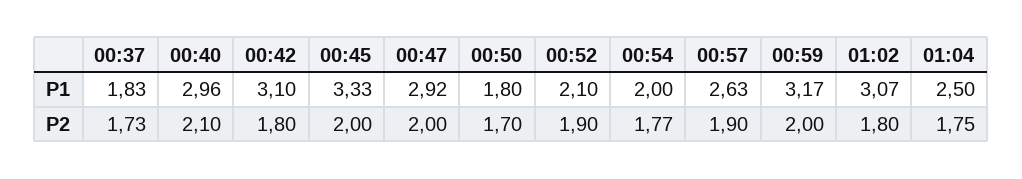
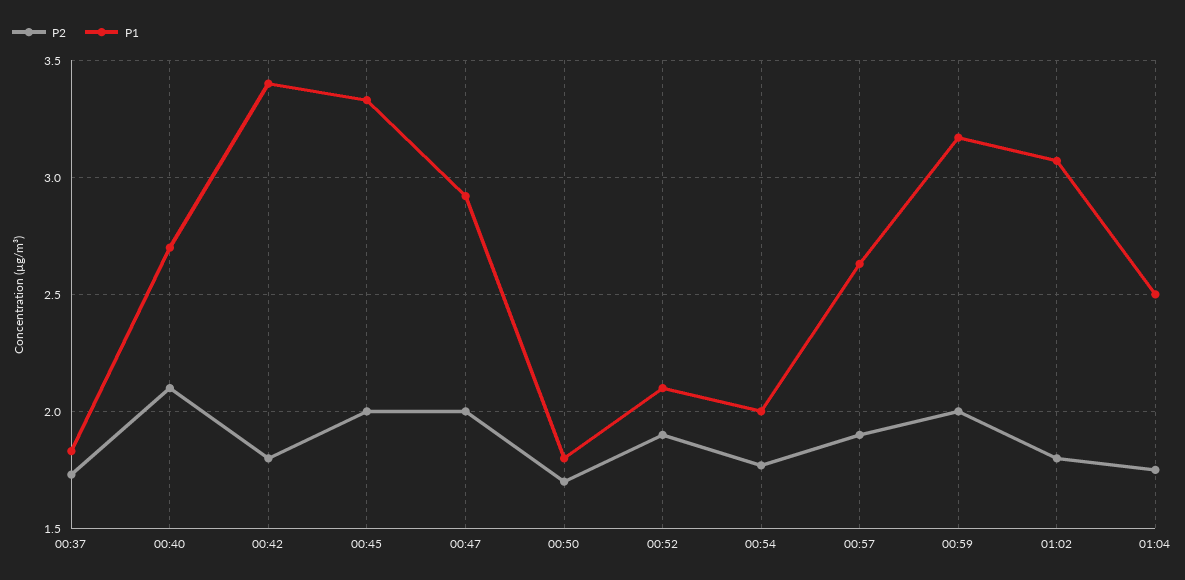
  {
    "P1": {
      "00:37": 1.83,
-     "00:40": 2.96,
+     "00:40": 2.7,
-     "00:42": 3.1,
+     "00:42": 3.4,
      "00:45": 3.33,
      "00:47": 2.92,
      "00:50": 1.8,
      "00:52": 2.1,
      "00:54": 2,
      "00:57": 2.63,
      "00:59": 3.17,
      "01:02": 3.07,
      "01:04": 2.5
    },
    "P2": {
      "00:37": 1.73,
      "00:40": 2.1,
      "00:42": 1.8,
      "00:45": 2,
      "00:47": 2,
      "00:50": 1.7,
      "00:52": 1.9,
      "00:54": 1.77,
      "00:57": 1.9,
      "00:59": 2,
      "01:02": 1.8,
      "01:04": 1.75
    }
  }

